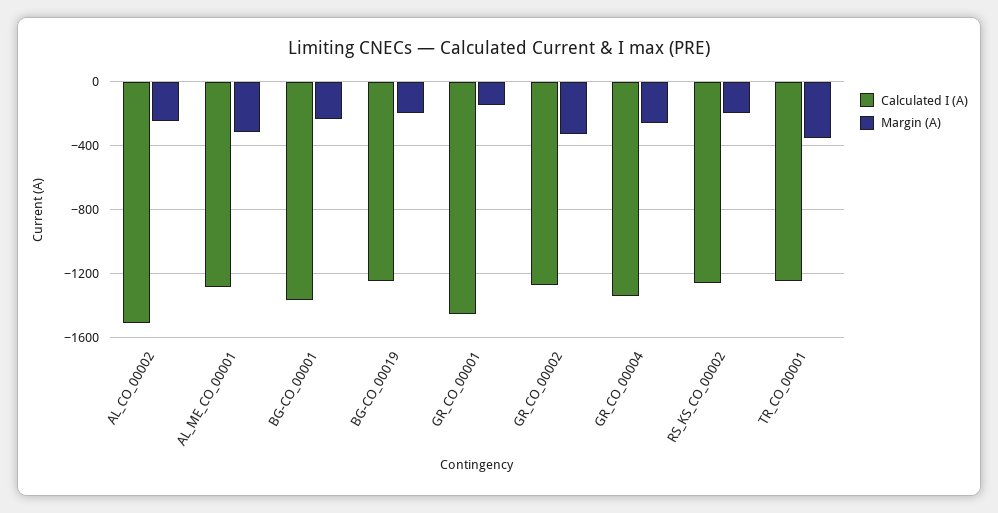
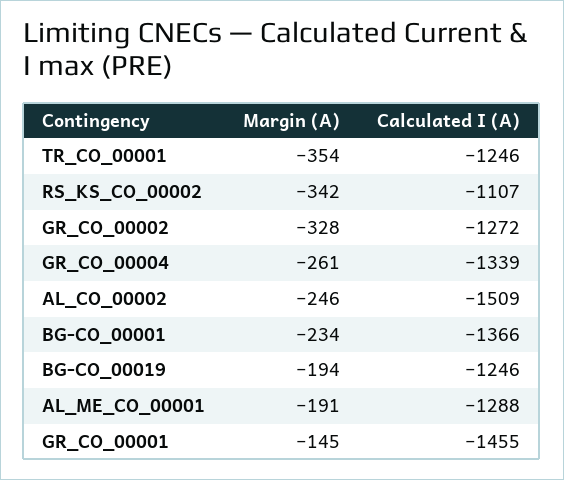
  {
    "Calculated I (A)": {
      "AL_CO_00002": -1509,
      "AL_ME_CO_00001": -1288,
      "BG-CO_00001": -1366,
      "BG-CO_00019": -1246,
      "GR_CO_00001": -1455,
      "GR_CO_00002": -1272,
      "GR_CO_00004": -1339,
-     "RS_KS_CO_00002": -1250,
+     "RS_KS_CO_00002": -1107,
      "TR_CO_00001": -1246
    },
    "Margin (A)": {
      "AL_CO_00002": -246,
-     "AL_ME_CO_00001": -300,
+     "AL_ME_CO_00001": -191,
      "BG-CO_00001": -234,
      "BG-CO_00019": -194,
      "GR_CO_00001": -145,
      "GR_CO_00002": -328,
      "GR_CO_00004": -261,
-     "RS_KS_CO_00002": -200,
+     "RS_KS_CO_00002": -342,
      "TR_CO_00001": -354
    }
  }

